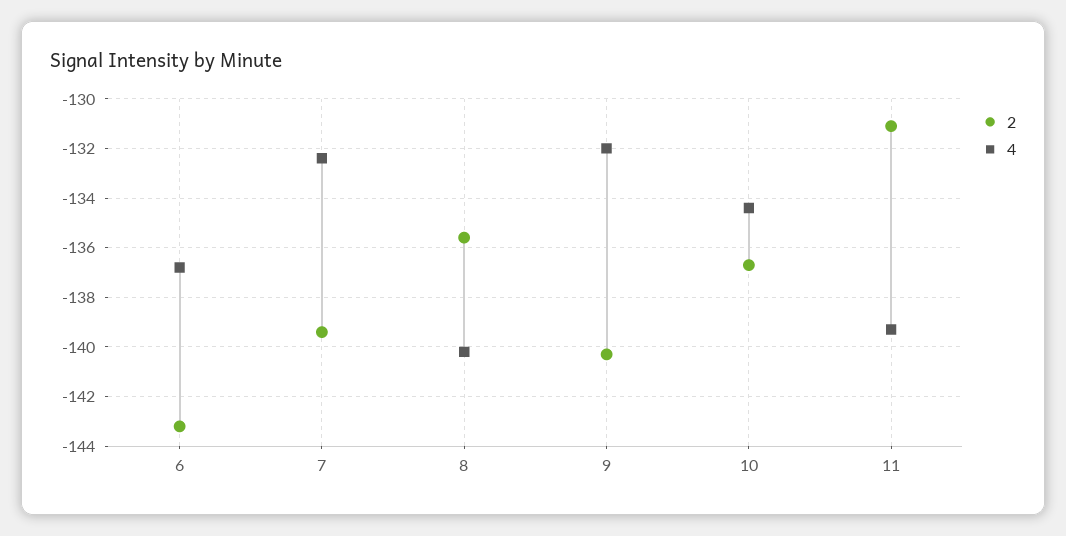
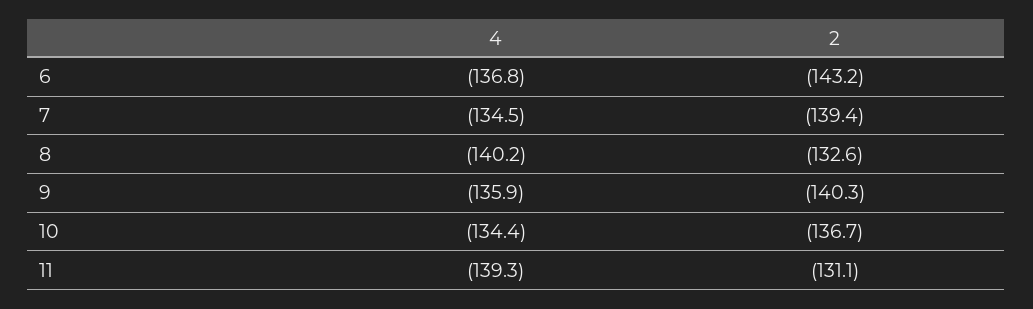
  {
    "2": {
      "6": -143.2,
      "7": -139.4,
-     "8": -135.5,
+     "8": -132.6,
      "9": -140.3,
      "10": -136.7,
      "11": -131.1
    },
    "4": {
      "6": -136.8,
-     "7": -132.5,
+     "7": -134.5,
      "8": -140.2,
-     "9": -132,
+     "9": -135.9,
      "10": -134.4,
      "11": -139.3
    }
  }

